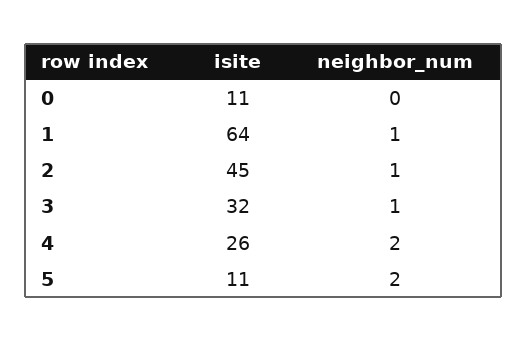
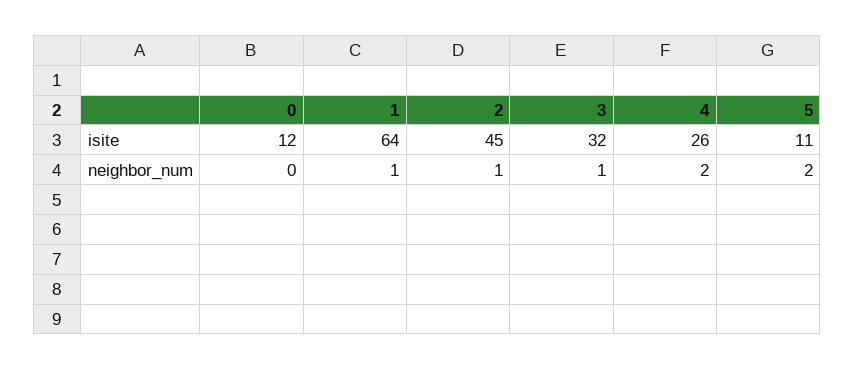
  {
    "isite": {
-     "0": 11,
+     "0": 12,
      "1": 64,
      "2": 45,
      "3": 32,
      "4": 26,
      "5": 11
    },
    "neighbor_num": {
      "0": 0,
      "1": 1,
      "2": 1,
      "3": 1,
      "4": 2,
      "5": 2
    }
  }

